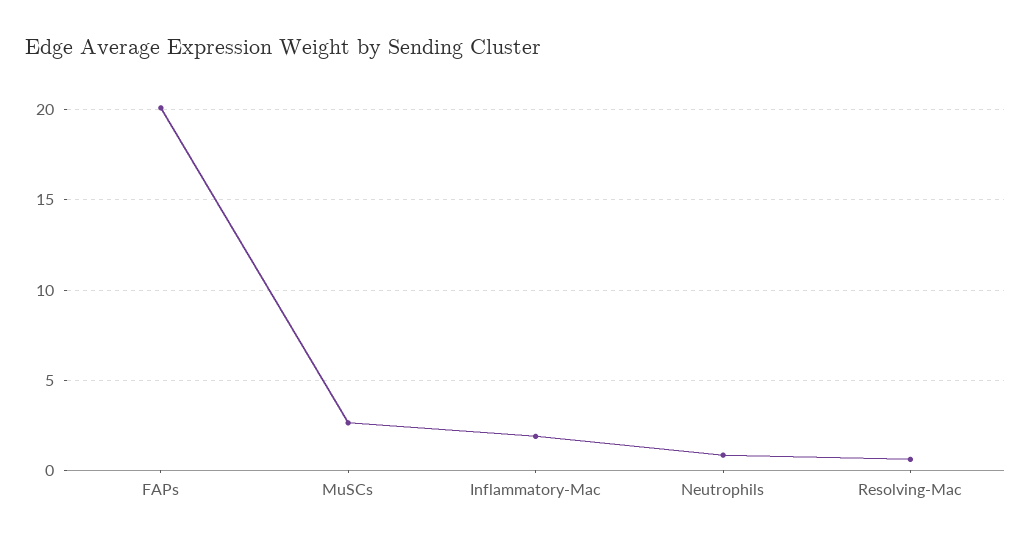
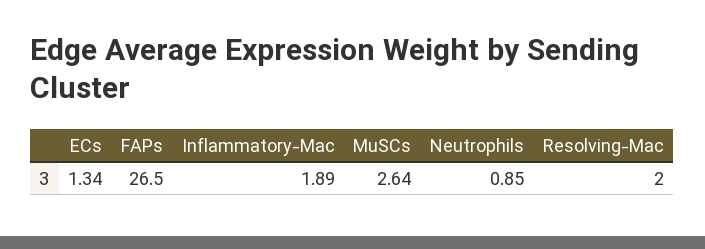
  {
-   "FAPs": 20,
+   "FAPs": 26.5,
    "MuSCs": 2.64,
    "Inflammatory-Mac": 1.89,
    "Neutrophils": 0.85,
-   "Resolving-Mac": 0.5
+   "Resolving-Mac": 2,
+   "ECs": 1.34
  }

